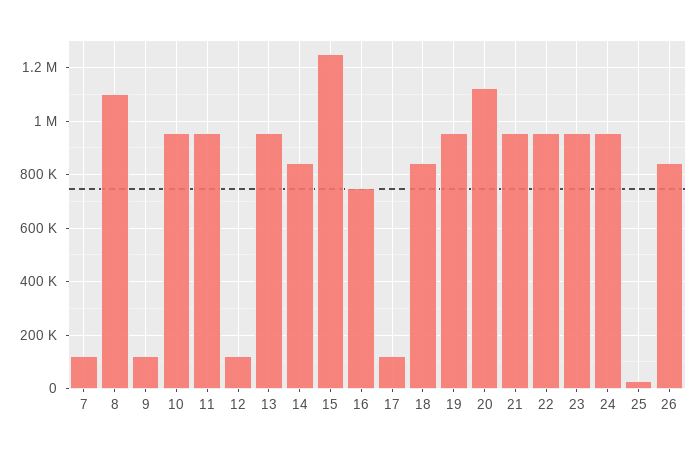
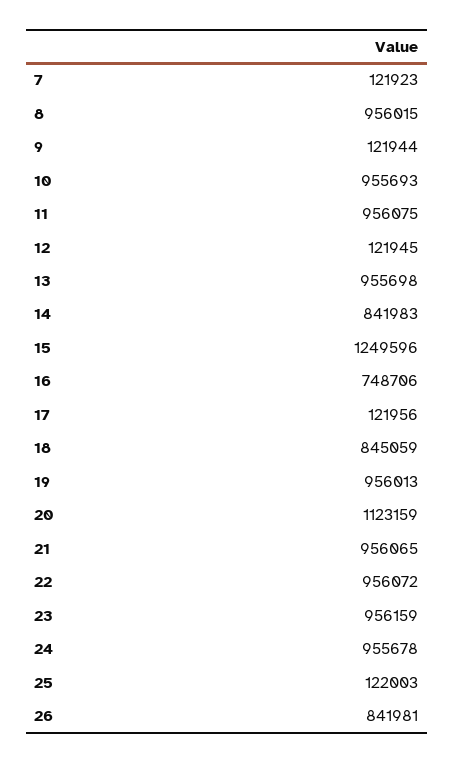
  {
    "7": 121923,
-   "8": 1100000,
+   "8": 956015,
    "9": 121944,
    "10": 955693,
    "11": 956075,
    "12": 121945,
    "13": 955698,
    "14": 841983,
    "15": 1249596,
    "16": 748706,
    "17": 121956,
    "18": 845059,
    "19": 956013,
    "20": 1123159,
    "21": 956065,
    "22": 956072,
    "23": 956159,
    "24": 955678,
-   "25": 25000,
+   "25": 122003,
    "26": 841981
  }

